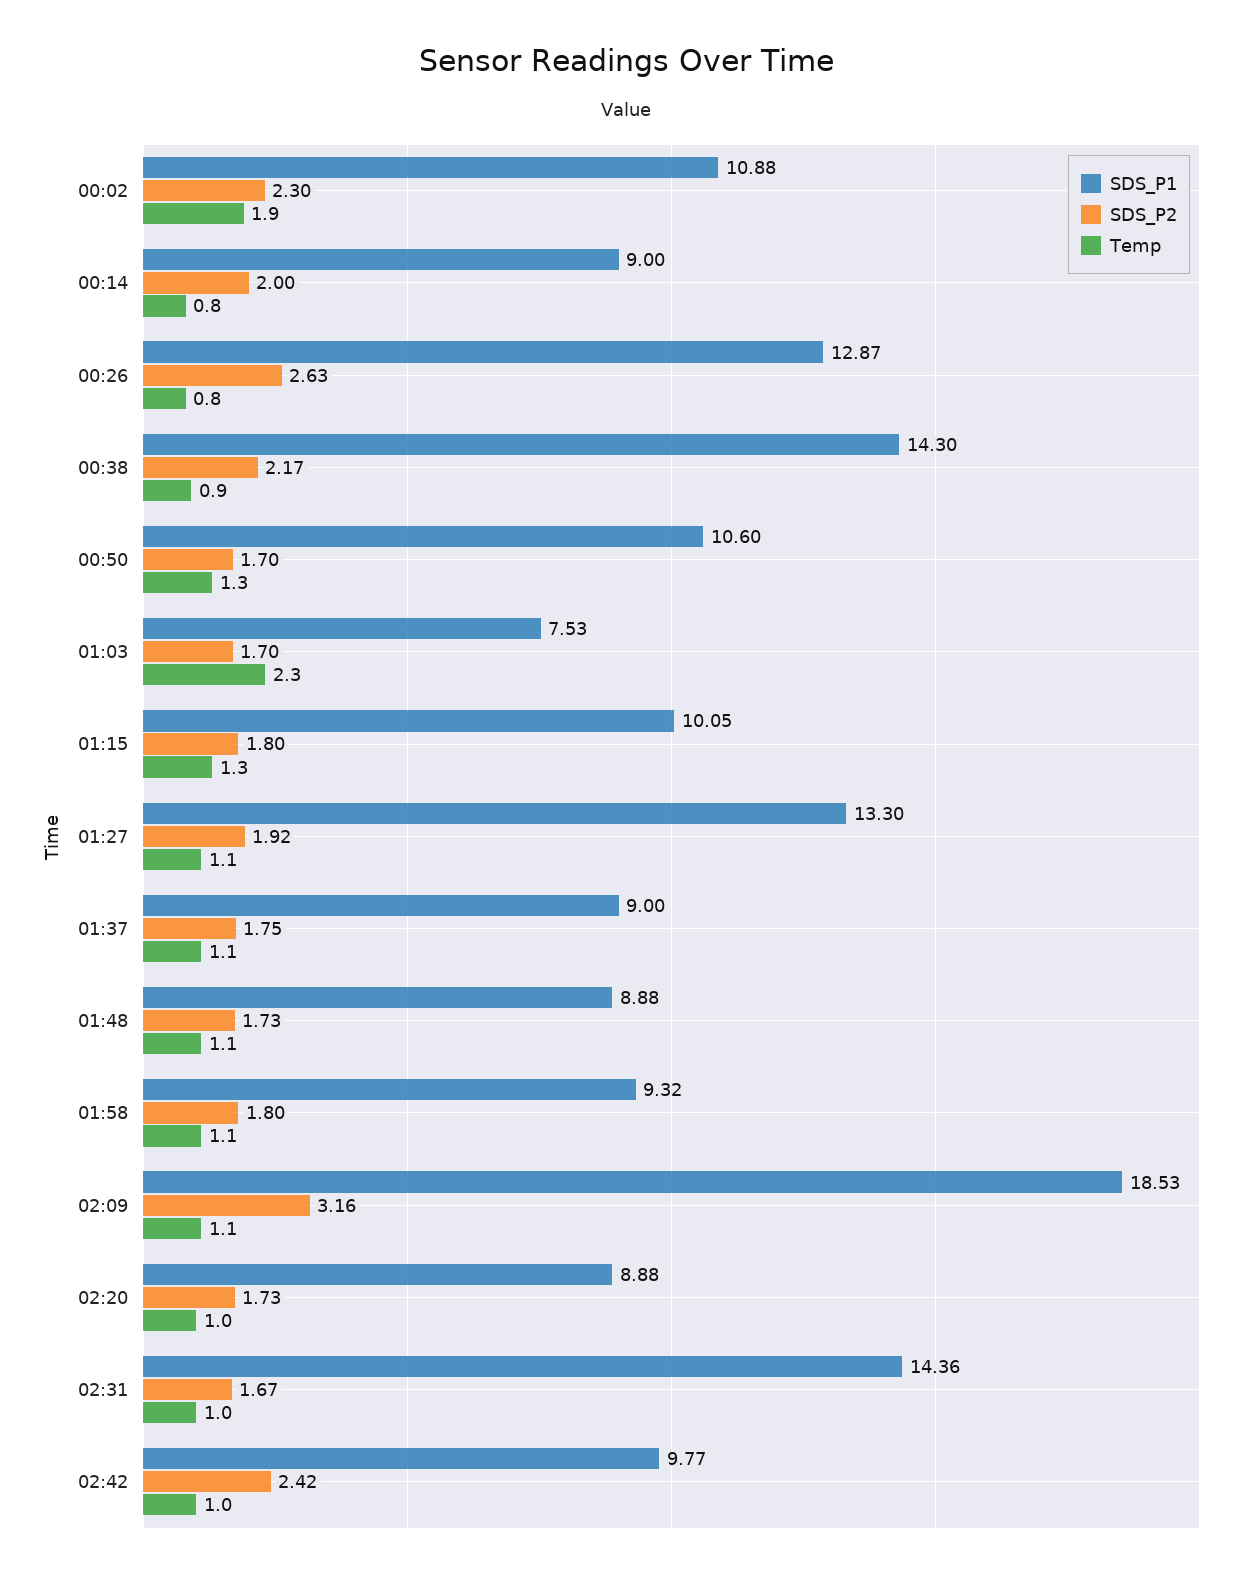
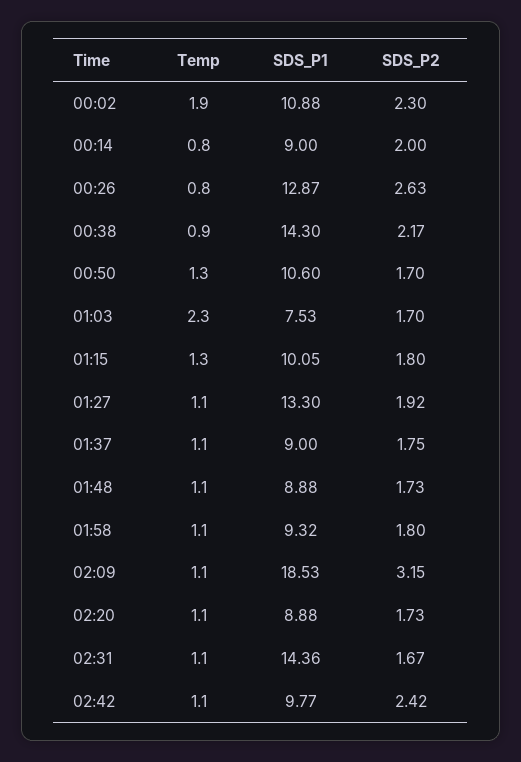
  {
    "SDS_P1": {
      "00:02": 10.88,
      "00:14": 9,
      "00:26": 12.87,
      "00:38": 14.3,
      "00:50": 10.6,
      "01:03": 7.53,
      "01:15": 10.05,
      "01:27": 13.3,
      "01:37": 9,
      "01:48": 8.88,
      "01:58": 9.32,
      "02:09": 18.53,
      "02:20": 8.88,
      "02:31": 14.36,
      "02:42": 9.77
    },
    "SDS_P2": {
      "00:02": 2.3,
      "00:14": 2,
      "00:26": 2.63,
      "00:38": 2.17,
      "00:50": 1.7,
      "01:03": 1.7,
      "01:15": 1.8,
      "01:27": 1.92,
      "01:37": 1.75,
      "01:48": 1.73,
      "01:58": 1.8,
-     "02:09": 3.16,
+     "02:09": 3.15,
      "02:20": 1.73,
      "02:31": 1.67,
      "02:42": 2.42
    },
    "Temp": {
      "00:02": 1.9,
      "00:14": 0.8,
      "00:26": 0.8,
      "00:38": 0.9,
      "00:50": 1.3,
      "01:03": 2.3,
      "01:15": 1.3,
      "01:27": 1.1,
      "01:37": 1.1,
      "01:48": 1.1,
      "01:58": 1.1,
      "02:09": 1.1,
-     "02:20": 1,
+     "02:20": 1.1,
-     "02:31": 1,
+     "02:31": 1.1,
-     "02:42": 1
+     "02:42": 1.1
    }
  }

